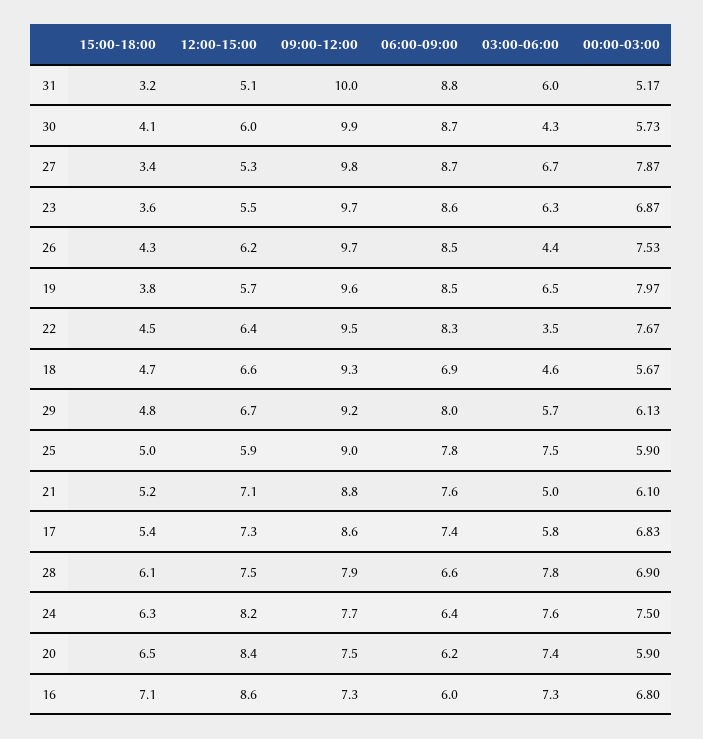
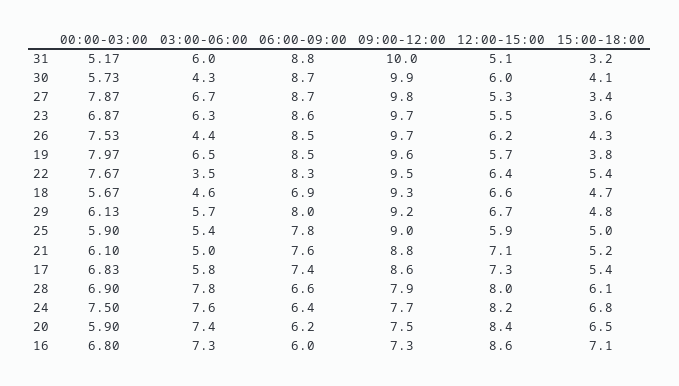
  {
    "15:00-18:00": {
      "31": 3.2,
      "30": 4.1,
      "27": 3.4,
      "23": 3.6,
      "26": 4.3,
      "19": 3.8,
-     "22": 4.5,
+     "22": 5.4,
      "18": 4.7,
      "29": 4.8,
      "25": 5,
      "21": 5.2,
      "17": 5.4,
      "28": 6.1,
-     "24": 6.3,
+     "24": 6.8,
      "20": 6.5,
      "16": 7.1
    },
    "12:00-15:00": {
      "31": 5.1,
      "30": 6,
      "27": 5.3,
      "23": 5.5,
      "26": 6.2,
      "19": 5.7,
      "22": 6.4,
      "18": 6.6,
      "29": 6.7,
      "25": 5.9,
      "21": 7.1,
      "17": 7.3,
-     "28": 7.5,
+     "28": 8,
      "24": 8.2,
      "20": 8.4,
      "16": 8.6
    },
    "09:00-12:00": {
      "31": 10,
      "30": 9.9,
      "27": 9.8,
      "23": 9.7,
      "26": 9.7,
      "19": 9.6,
      "22": 9.5,
      "18": 9.3,
      "29": 9.2,
      "25": 9,
      "21": 8.8,
      "17": 8.6,
      "28": 7.9,
      "24": 7.7,
      "20": 7.5,
      "16": 7.3
    },
    "06:00-09:00": {
      "31": 8.8,
      "30": 8.7,
      "27": 8.7,
      "23": 8.6,
      "26": 8.5,
      "19": 8.5,
      "22": 8.3,
      "18": 6.9,
      "29": 8,
      "25": 7.8,
      "21": 7.6,
      "17": 7.4,
      "28": 6.6,
      "24": 6.4,
      "20": 6.2,
      "16": 6
    },
    "03:00-06:00": {
      "31": 6,
      "30": 4.3,
      "27": 6.7,
      "23": 6.3,
      "26": 4.4,
      "19": 6.5,
      "22": 3.5,
      "18": 4.6,
      "29": 5.7,
-     "25": 7.5,
+     "25": 5.4,
      "21": 5,
      "17": 5.8,
      "28": 7.8,
      "24": 7.6,
      "20": 7.4,
      "16": 7.3
    },
    "00:00-03:00": {
      "31": 5.17,
      "30": 5.73,
      "27": 7.87,
      "23": 6.87,
      "26": 7.53,
      "19": 7.97,
      "22": 7.67,
      "18": 5.67,
      "29": 6.13,
      "25": 5.9,
      "21": 6.1,
      "17": 6.83,
      "28": 6.9,
      "24": 7.5,
      "20": 5.9,
      "16": 6.8
    }
  }

